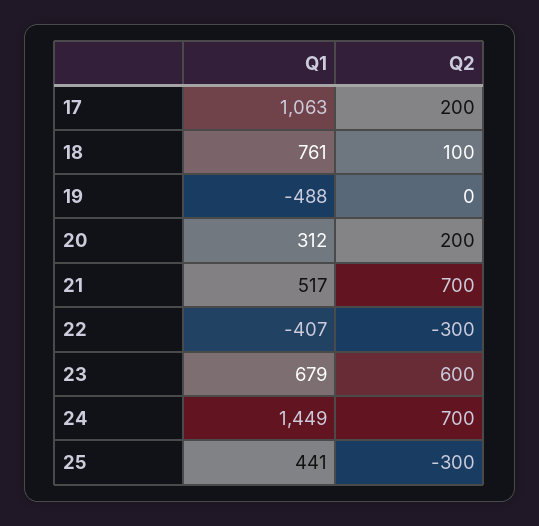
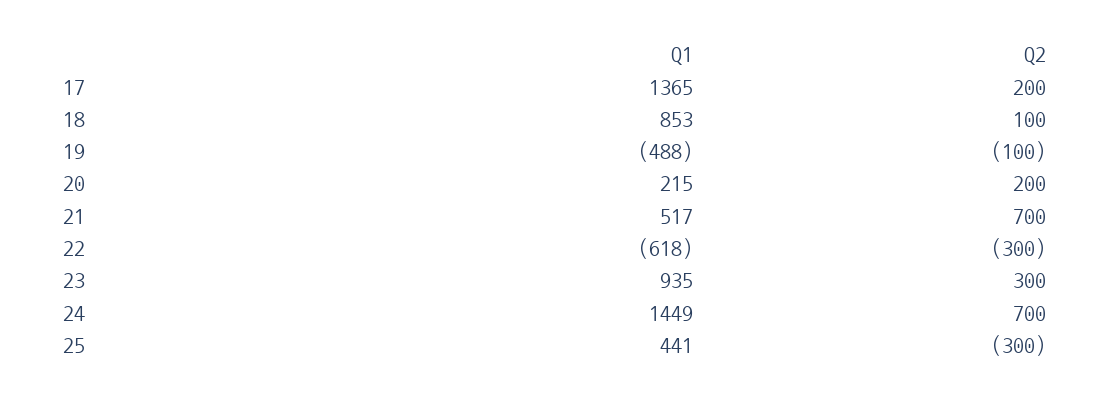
  {
    "Q1": {
-     "17": 1063,
+     "17": 1365,
-     "18": 761,
+     "18": 853,
      "19": -488,
-     "20": 312,
+     "20": 215,
      "21": 517,
-     "22": -407,
+     "22": -618,
-     "23": 679,
+     "23": 935,
      "24": 1449,
      "25": 441
    },
    "Q2": {
      "17": 200,
      "18": 100,
-     "19": 0,
+     "19": -100,
      "20": 200,
      "21": 700,
      "22": -300,
-     "23": 600,
+     "23": 300,
      "24": 700,
      "25": -300
    }
  }

